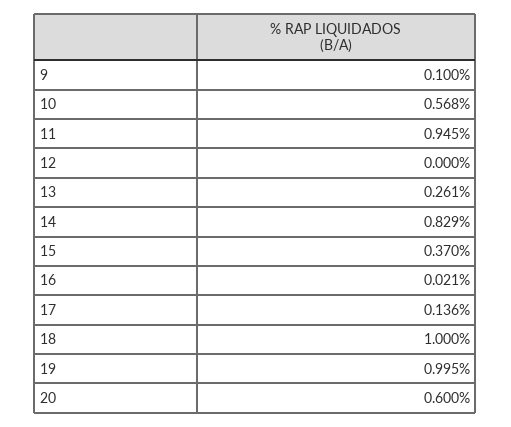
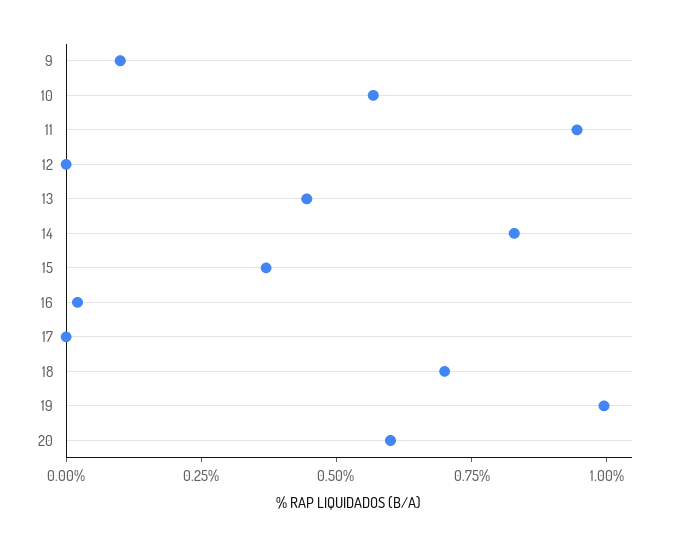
  {
    "9": 0.1,
    "10": 0.568,
    "11": 0.945,
    "12": 0,
-   "13": 0.261,
+   "13": 0.45,
    "14": 0.829,
    "15": 0.37,
    "16": 0.021,
-   "17": 0.136,
+   "17": 0,
-   "18": 1,
+   "18": 0.7,
    "19": 0.995,
    "20": 0.6
  }

